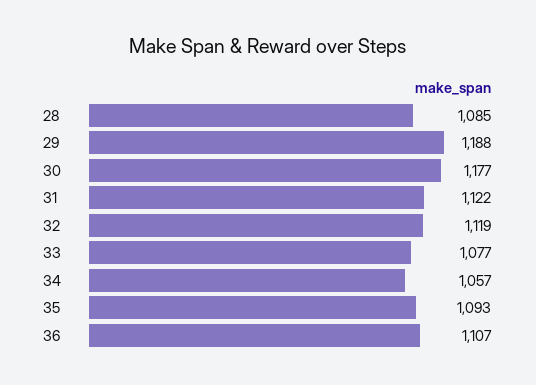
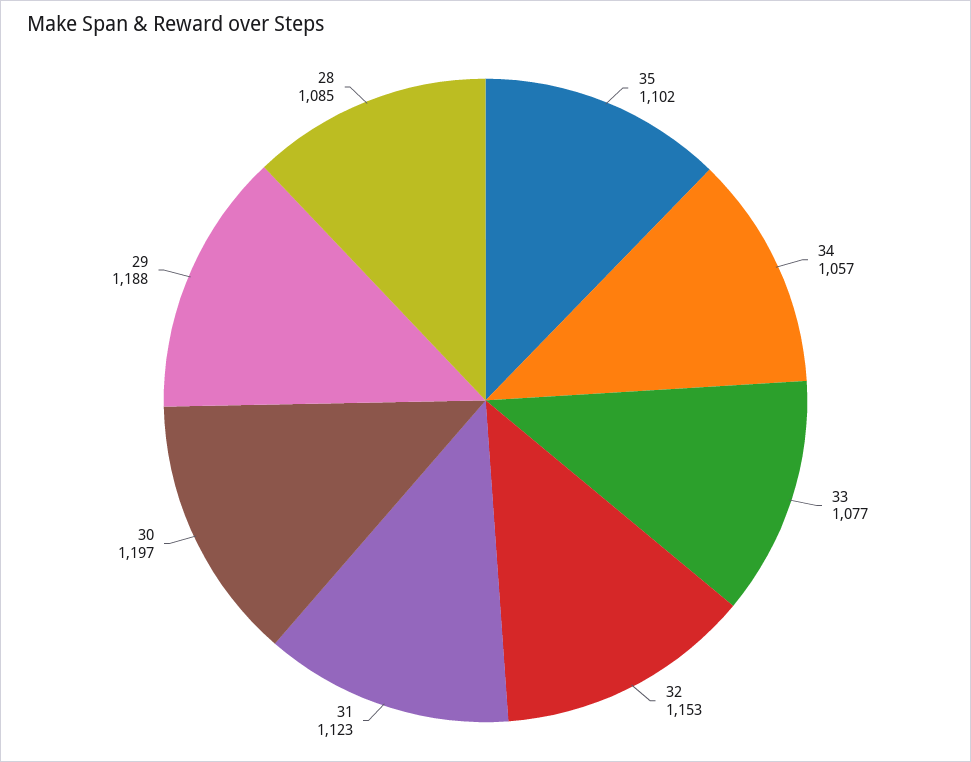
  {
    "28": 1085,
    "29": 1188,
-   "30": 1177,
+   "30": 1197,
-   "31": 1122,
+   "31": 1123,
-   "32": 1119,
+   "32": 1153,
    "33": 1077,
    "34": 1057,
-   "35": 1093,
+   "35": 1102
-   "36": 1107
  }

